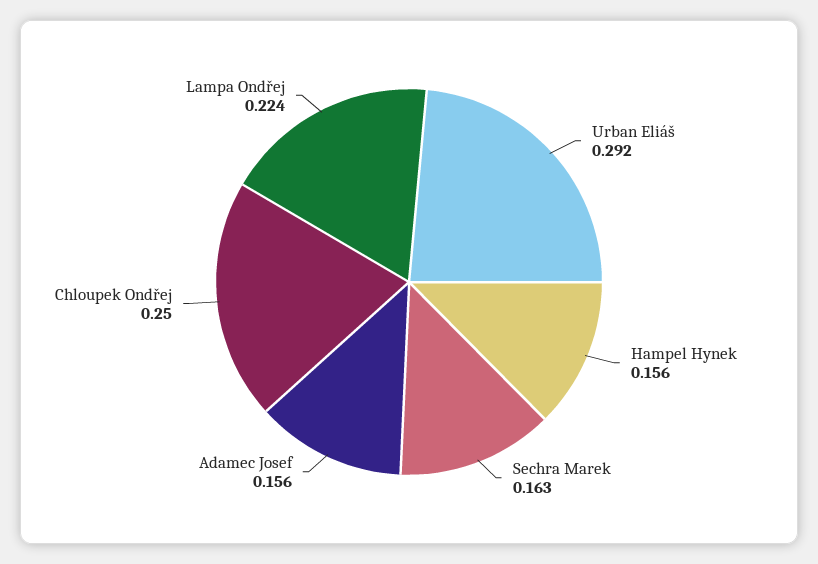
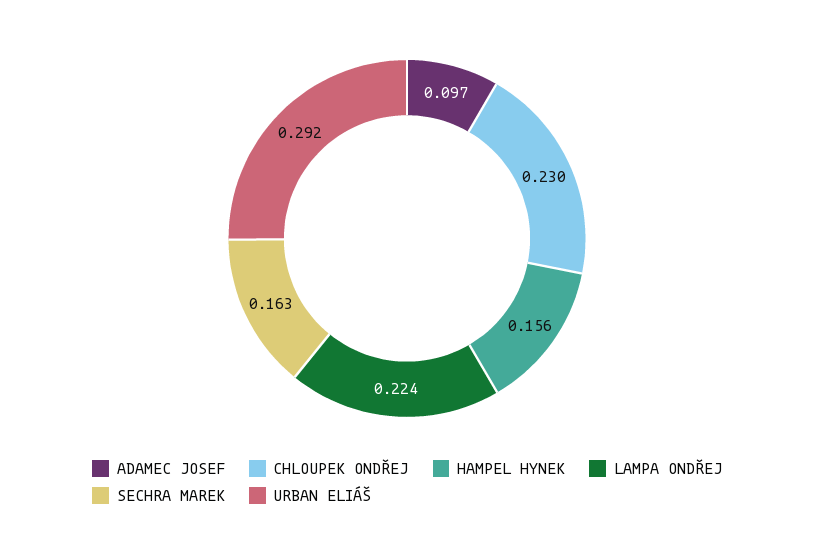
  {
    "Urban Eliáš": 0.292,
    "Hampel Hynek": 0.156,
    "Sechra Marek": 0.163,
-   "Adamec Josef": 0.156,
+   "Adamec Josef": 0.097,
-   "Chloupek Ondřej": 0.25,
+   "Chloupek Ondřej": 0.23,
    "Lampa Ondřej": 0.224
  }

